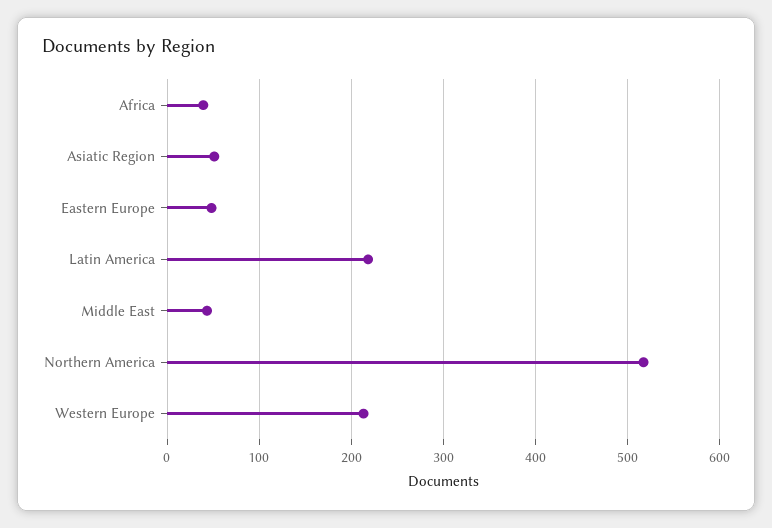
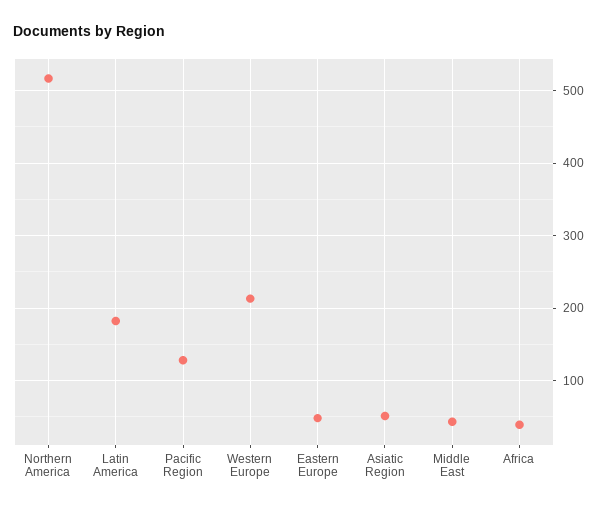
  {
    "Africa": 40,
    "Asiatic Region": 50,
    "Eastern Europe": 50,
-   "Latin America": 220,
+   "Latin America": 180,
    "Middle East": 40,
    "Northern America": 520,
-   "Western Europe": 210
+   "Western Europe": 210,
+   "Pacific Region": 130
  }

